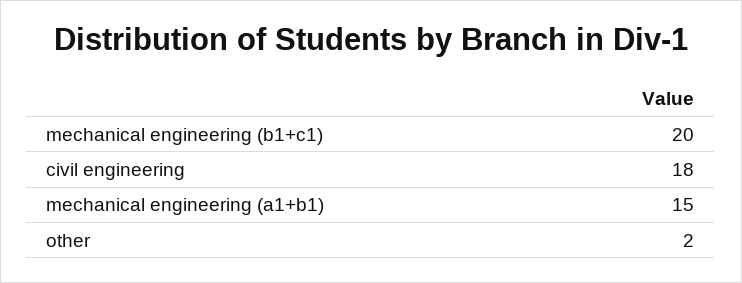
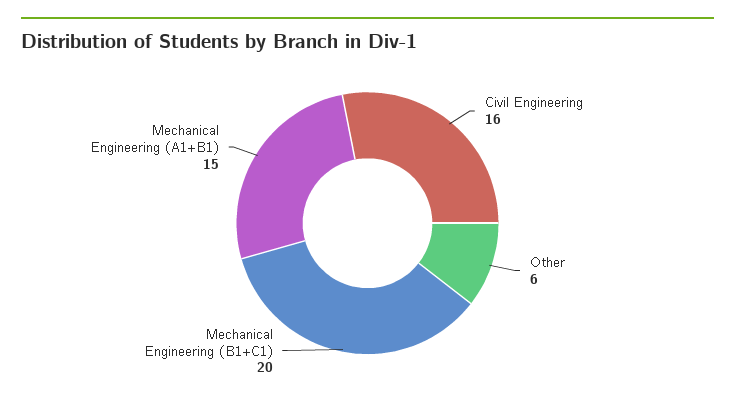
  {
    "mechanical engineering (b1+c1)": 20,
-   "civil engineering": 18,
+   "civil engineering": 16,
    "mechanical engineering (a1+b1)": 15,
-   "other": 2
+   "other": 6
  }

